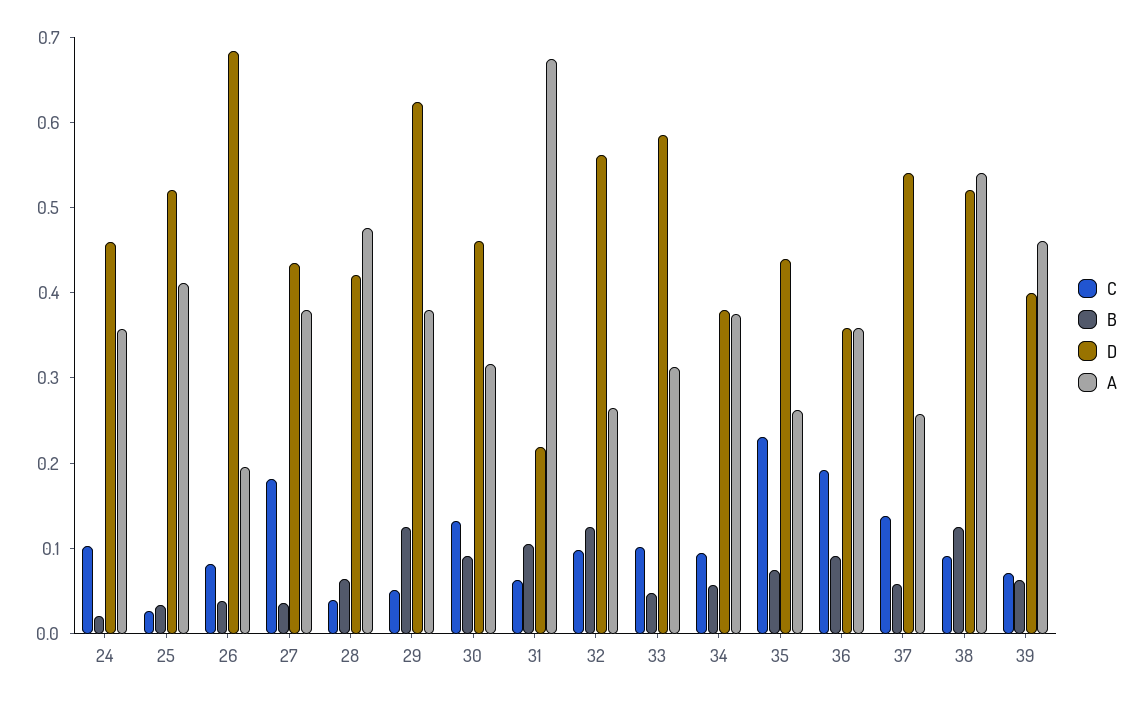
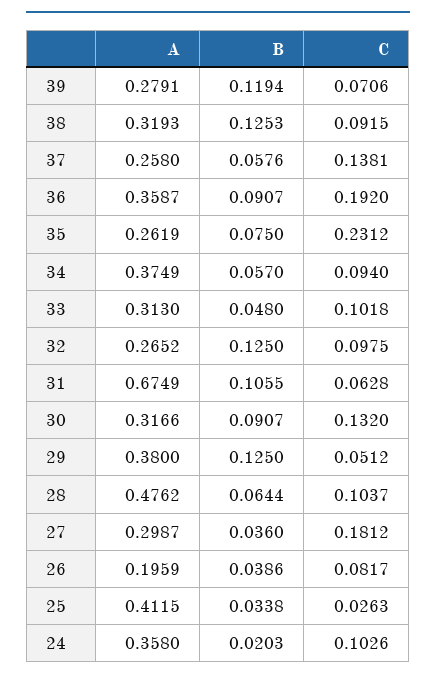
  {
    "C": {
      "24": 0.1026,
      "25": 0.0263,
      "26": 0.0817,
      "27": 0.1812,
-     "28": 0.04,
+     "28": 0.1037,
      "29": 0.0512,
      "30": 0.132,
      "31": 0.0628,
      "32": 0.0975,
      "33": 0.1018,
      "34": 0.094,
      "35": 0.2312,
      "36": 0.192,
      "37": 0.1381,
      "38": 0.0915,
      "39": 0.0706
    },
    "B": {
      "24": 0.0203,
      "25": 0.0338,
      "26": 0.0386,
      "27": 0.036,
      "28": 0.0644,
      "29": 0.125,
      "30": 0.0907,
      "31": 0.1055,
      "32": 0.125,
      "33": 0.048,
      "34": 0.057,
      "35": 0.075,
      "36": 0.0907,
      "37": 0.0576,
      "38": 0.1253,
-     "39": 0.06
+     "39": 0.1194
    },
-   "D": {
-     "24": 0.46,
-     "25": 0.52,
-     "26": 0.68,
-     "27": 0.44,
-     "28": 0.42,
-     "29": 0.62,
-     "30": 0.46,
-     "31": 0.22,
-     "32": 0.56,
-     "33": 0.58,
-     "34": 0.38,
-     "35": 0.44,
-     "36": 0.36,
-     "37": 0.54,
-     "38": 0.52,
-     "39": 0.4
-   },
    "A": {
      "24": 0.358,
      "25": 0.4115,
      "26": 0.1959,
-     "27": 0.38,
+     "27": 0.2987,
      "28": 0.4762,
      "29": 0.38,
      "30": 0.3166,
      "31": 0.6749,
      "32": 0.2652,
      "33": 0.313,
      "34": 0.3749,
      "35": 0.2619,
      "36": 0.3587,
      "37": 0.258,
-     "38": 0.54,
+     "38": 0.3193,
-     "39": 0.46
+     "39": 0.2791
    }
  }

